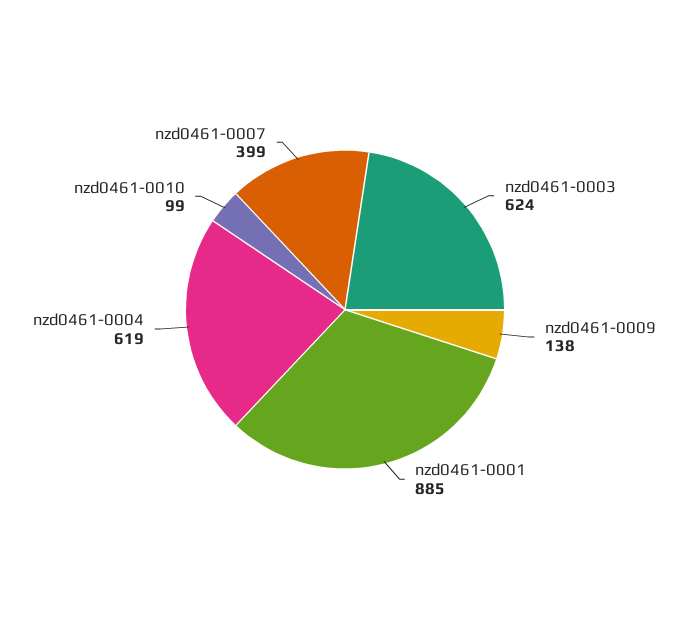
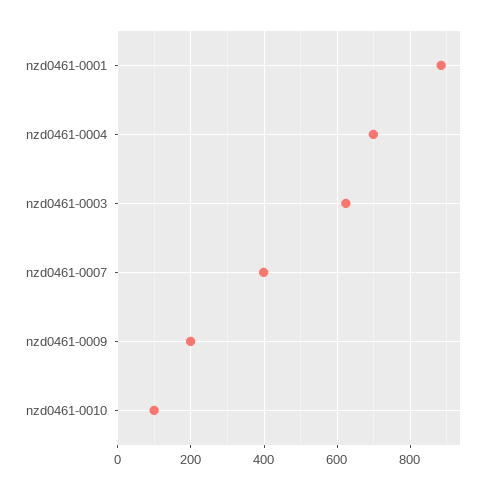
  {
    "nzd0461-0003": 624,
-   "nzd0461-0009": 138,
+   "nzd0461-0009": 200,
    "nzd0461-0001": 885,
-   "nzd0461-0004": 619,
+   "nzd0461-0004": 700,
    "nzd0461-0010": 99,
    "nzd0461-0007": 399
  }

